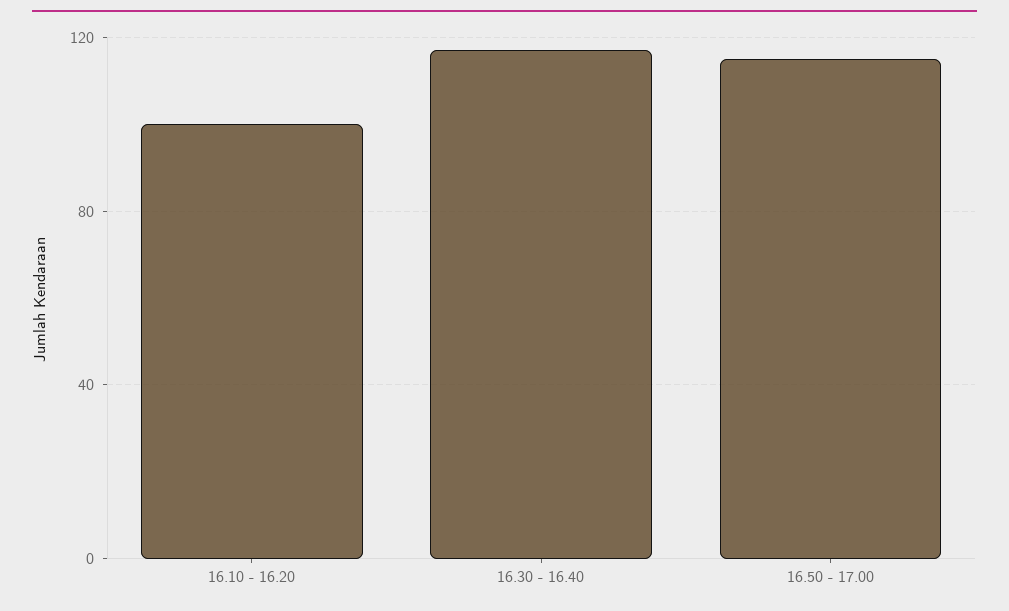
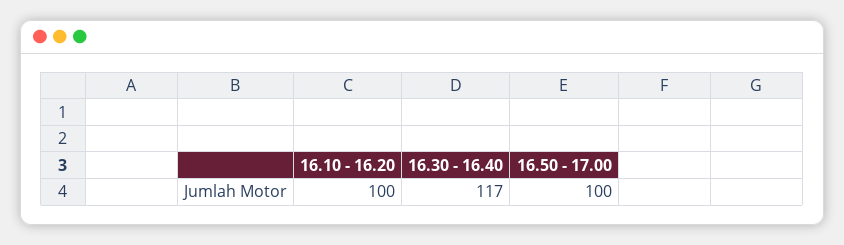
  {
    "16.10 - 16.20": 100,
    "16.30 - 16.40": 117,
-   "16.50 - 17.00": 115
+   "16.50 - 17.00": 100
  }

